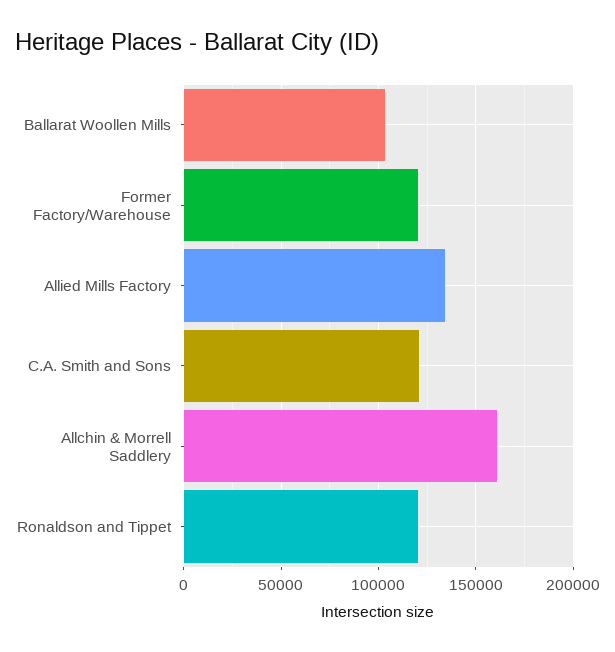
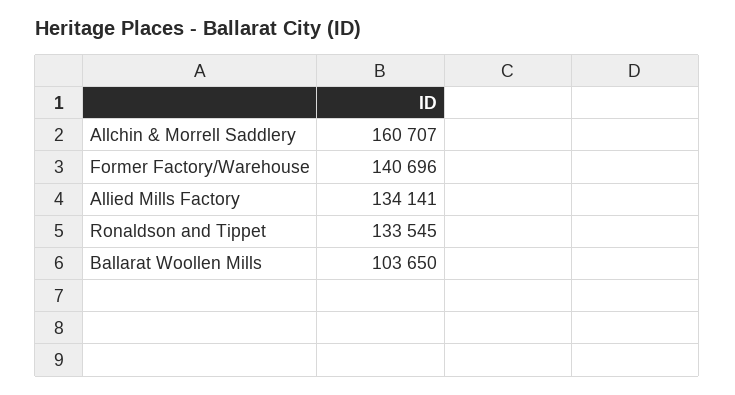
  {
    "Ballarat Woollen Mills": 103650,
-   "Former Factory/Warehouse": 120000,
+   "Former Factory/Warehouse": 140696,
    "Allied Mills Factory": 134141,
-   "C.A. Smith and Sons": 120000,
    "Allchin & Morrell Saddlery": 160707,
-   "Ronaldson and Tippet": 120000
+   "Ronaldson and Tippet": 133545
  }

